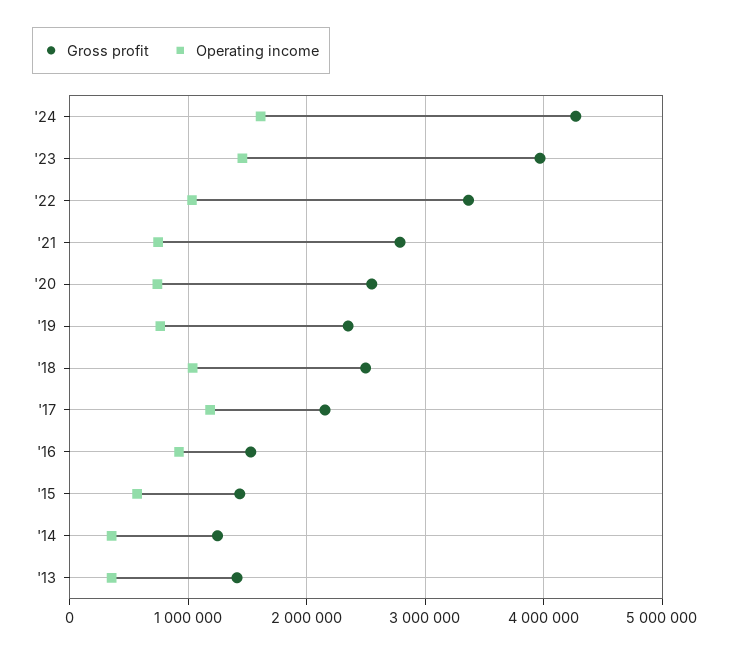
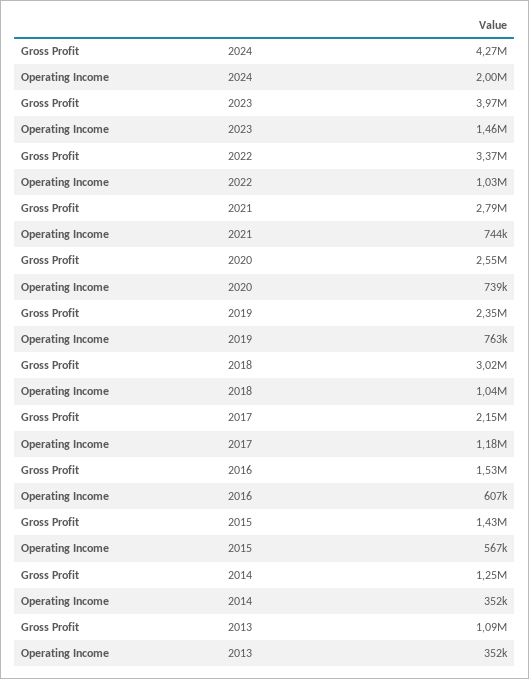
  {
    "Gross profit": {
      "'24": 4270000,
      "'23": 3970000,
      "'22": 3370000,
      "'21": 2790000,
      "'20": 2550000,
      "'19": 2350000,
-     "'18": 2500000,
+     "'18": 3020000,
      "'17": 2150000,
      "'16": 1530000,
      "'15": 1430000,
      "'14": 1250000,
-     "'13": 1400000
+     "'13": 1090000
    },
    "Operating income": {
-     "'24": 1600000,
+     "'24": 2000000,
      "'23": 1460000,
      "'22": 1030000,
      "'21": 744000,
      "'20": 739000,
      "'19": 763000,
      "'18": 1040000,
      "'17": 1180000,
-     "'16": 900000,
+     "'16": 607000,
      "'15": 567000,
      "'14": 352000,
      "'13": 352000
    }
  }

